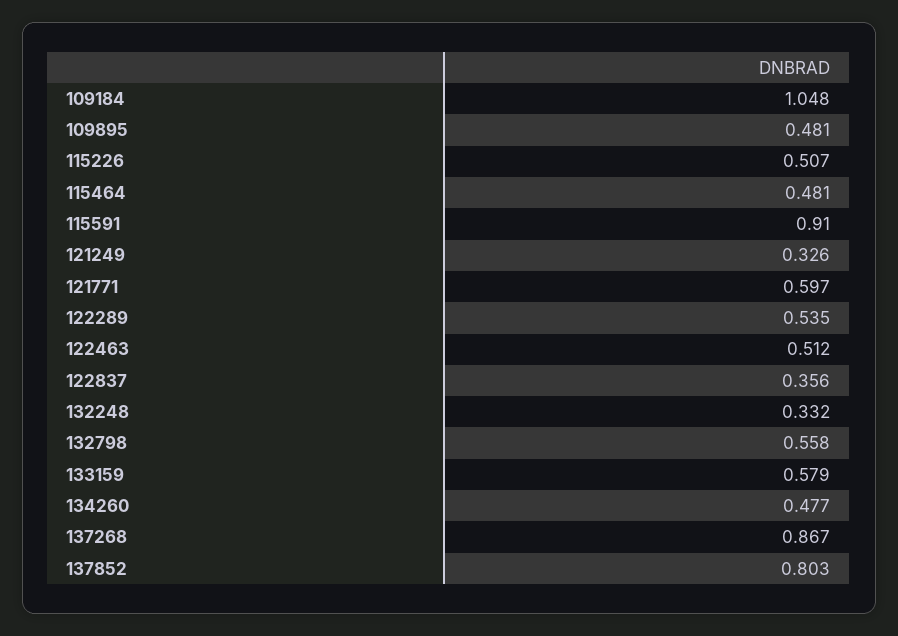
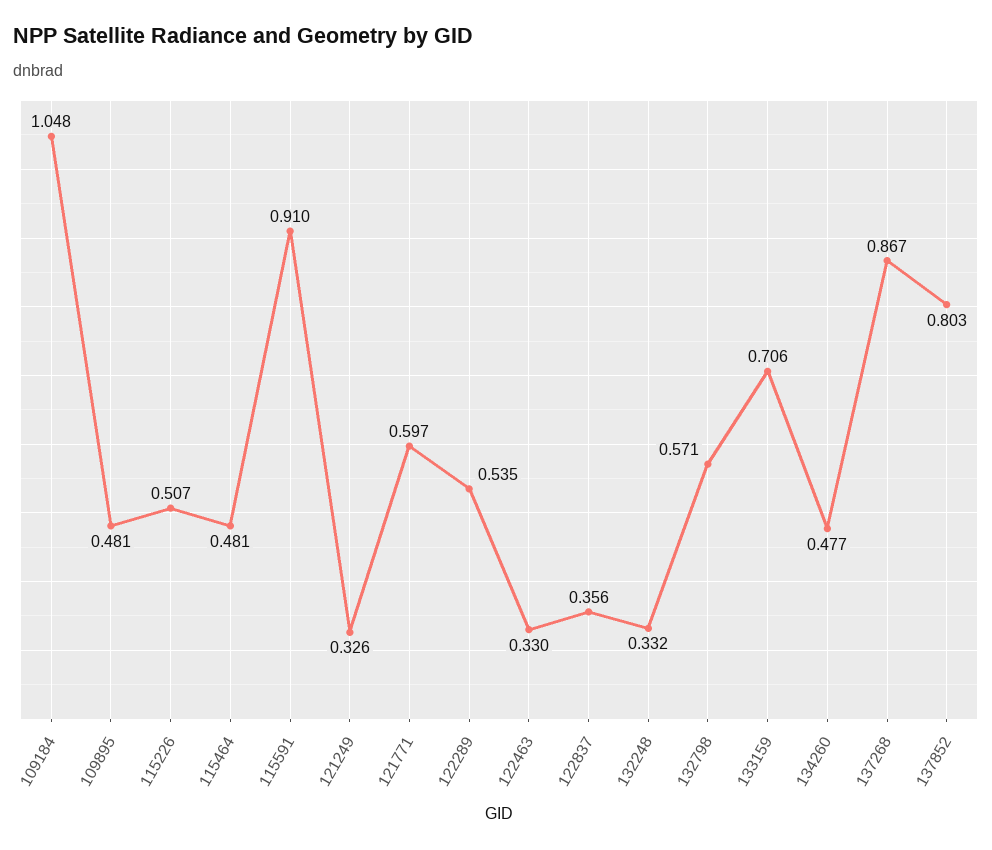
  {
    "109184": 1.048,
    "109895": 0.481,
    "115226": 0.507,
    "115464": 0.481,
    "115591": 0.91,
    "121249": 0.326,
    "121771": 0.597,
    "122289": 0.535,
-   "122463": 0.512,
+   "122463": 0.33,
    "122837": 0.356,
    "132248": 0.332,
-   "132798": 0.558,
+   "132798": 0.571,
-   "133159": 0.579,
+   "133159": 0.706,
    "134260": 0.477,
    "137268": 0.867,
    "137852": 0.803
  }

